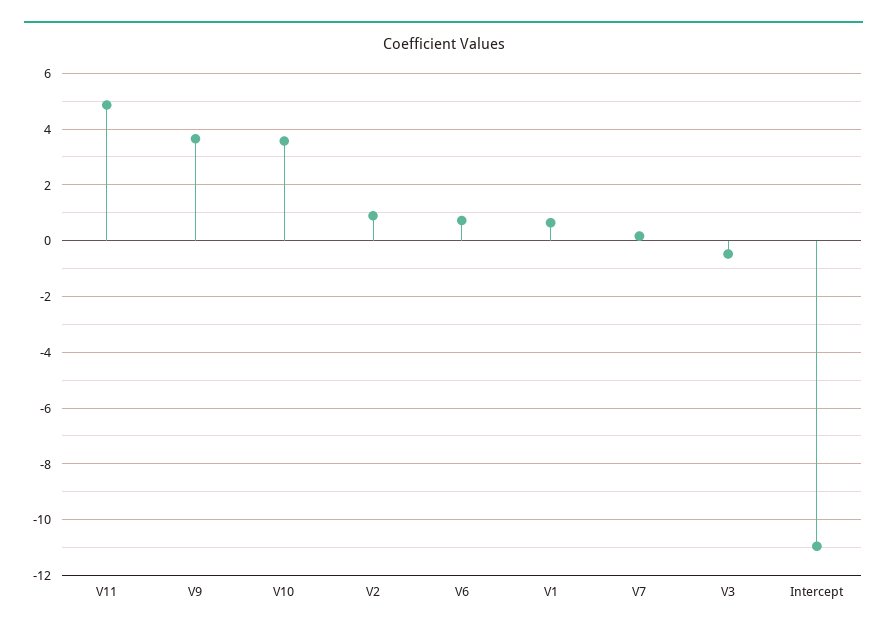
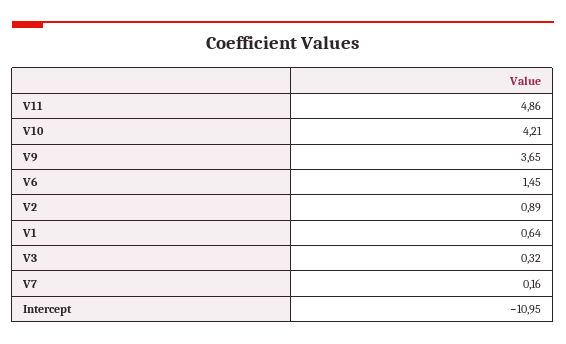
  {
    "V11": 4.86,
    "V9": 3.65,
-   "V10": 3.5,
+   "V10": 4.21,
    "V2": 0.89,
-   "V6": 0.75,
+   "V6": 1.45,
    "V1": 0.64,
    "V7": 0.16,
-   "V3": -0.5,
+   "V3": 0.32,
    "Intercept": -10.95
  }

